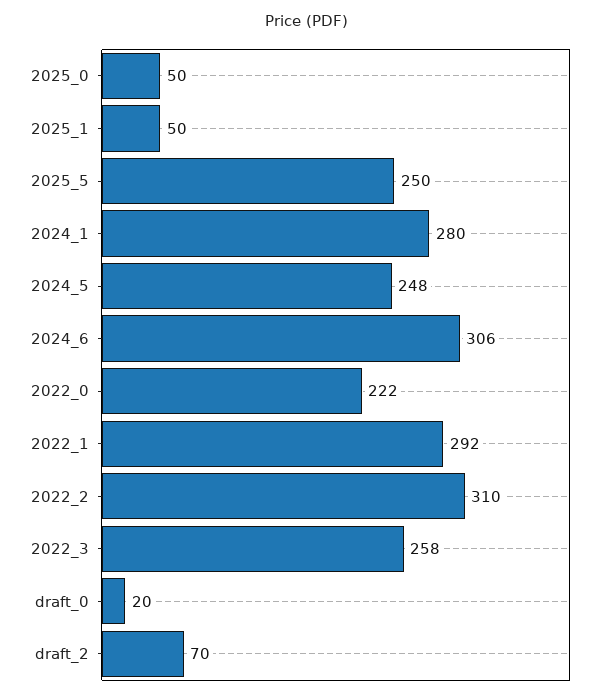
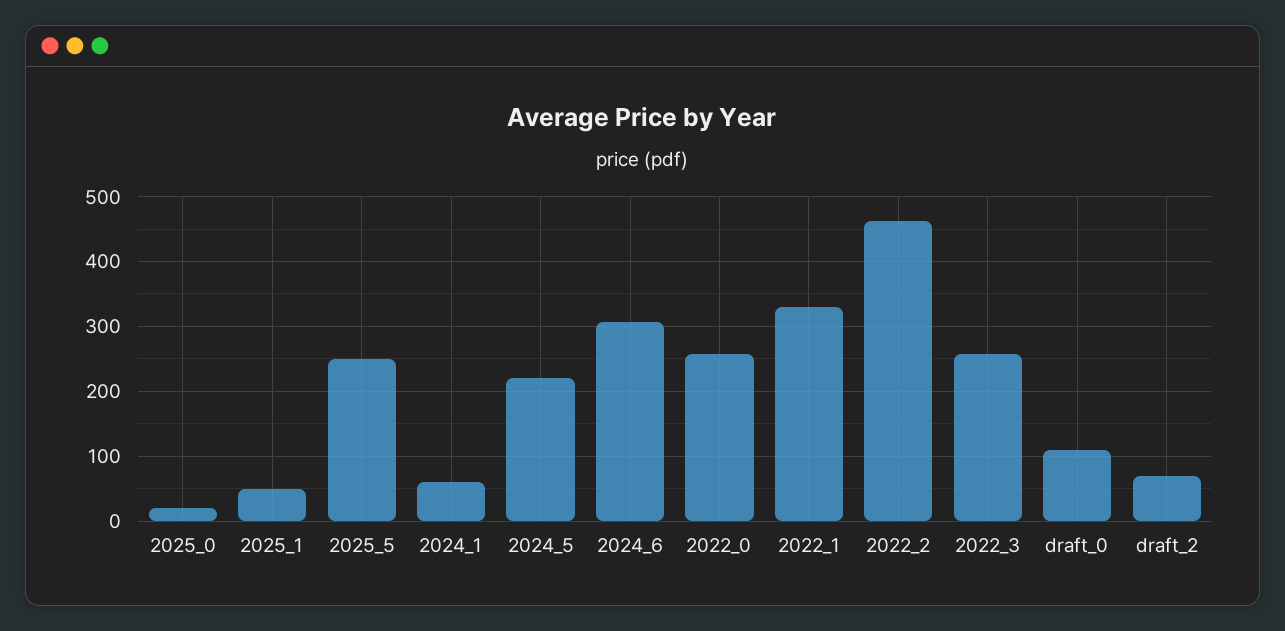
  {
-   "2025_0": 50,
+   "2025_0": 20,
    "2025_1": 50,
    "2025_5": 250,
-   "2024_1": 280,
+   "2024_1": 60,
-   "2024_5": 248,
+   "2024_5": 220,
    "2024_6": 306,
-   "2022_0": 222,
+   "2022_0": 260,
-   "2022_1": 292,
+   "2022_1": 330,
-   "2022_2": 310,
+   "2022_2": 460,
    "2022_3": 258,
-   "draft_0": 20,
+   "draft_0": 110,
    "draft_2": 70
  }

